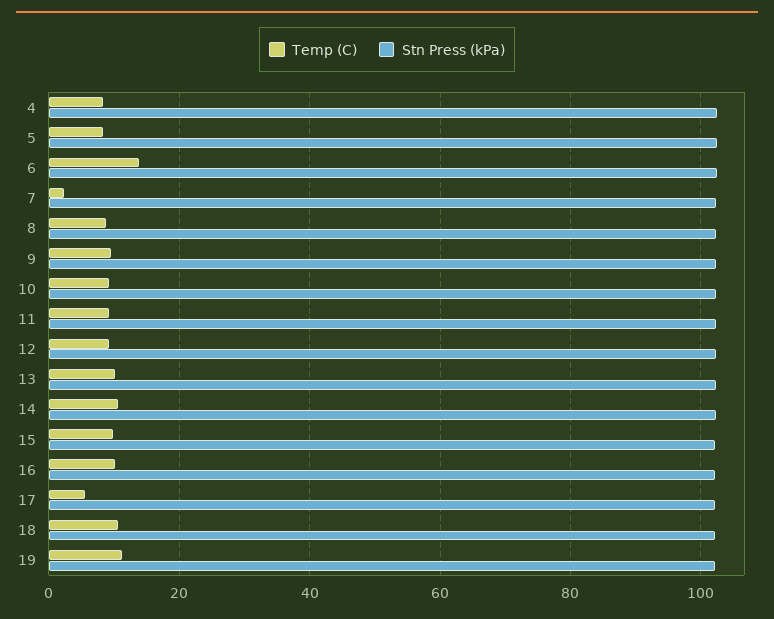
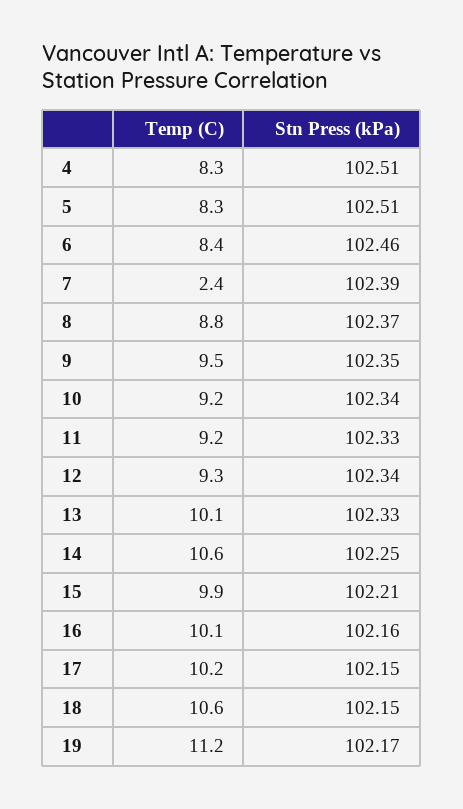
  {
    "Temp (C)": {
      "4": 8.3,
      "5": 8.3,
-     "6": 14,
+     "6": 8.4,
      "7": 2.4,
      "8": 8.8,
      "9": 9.5,
      "10": 9.2,
      "11": 9.2,
      "12": 9.3,
      "13": 10.1,
      "14": 10.6,
      "15": 9.9,
      "16": 10.1,
-     "17": 6,
+     "17": 10.2,
      "18": 10.6,
      "19": 11.2
    },
    "Stn Press (kPa)": {
      "4": 102.51,
      "5": 102.51,
      "6": 102.46,
      "7": 102.39,
      "8": 102.37,
      "9": 102.35,
      "10": 102.34,
      "11": 102.33,
      "12": 102.34,
      "13": 102.33,
      "14": 102.25,
      "15": 102.21,
      "16": 102.16,
      "17": 102.15,
      "18": 102.15,
      "19": 102.17
    }
  }

